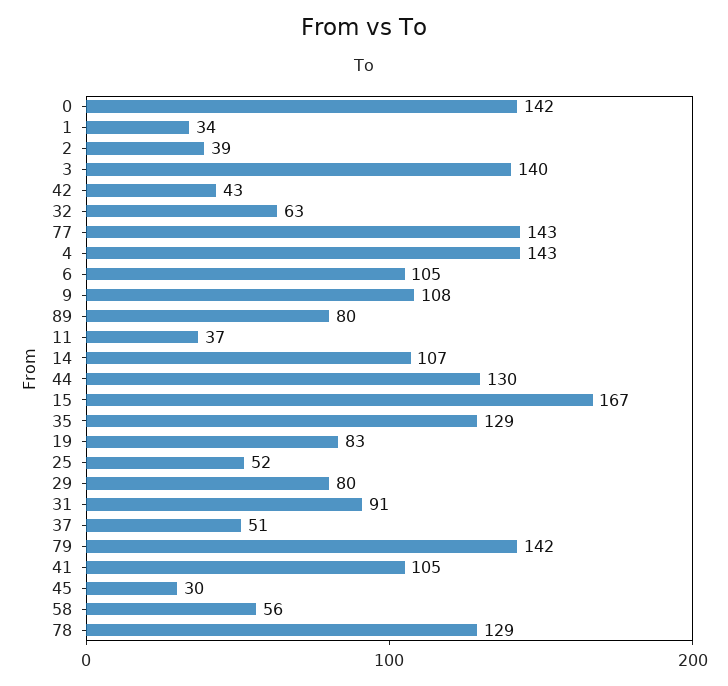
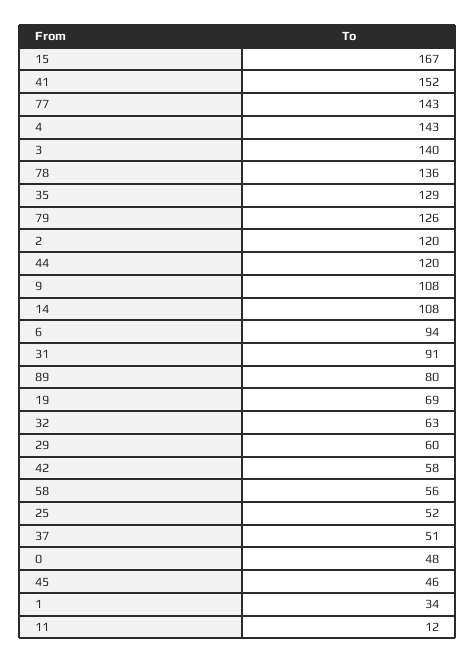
  {
-   "0": 142,
+   "0": 48,
    "1": 34,
-   "2": 39,
+   "2": 120,
    "3": 140,
-   "42": 43,
+   "42": 58,
    "32": 63,
    "77": 143,
    "4": 143,
-   "6": 105,
+   "6": 94,
    "9": 108,
    "89": 80,
-   "11": 37,
+   "11": 12,
-   "14": 107,
+   "14": 108,
-   "44": 130,
+   "44": 120,
    "15": 167,
    "35": 129,
-   "19": 83,
+   "19": 69,
    "25": 52,
-   "29": 80,
+   "29": 60,
    "31": 91,
    "37": 51,
-   "79": 142,
+   "79": 126,
-   "41": 105,
+   "41": 152,
-   "45": 30,
+   "45": 46,
    "58": 56,
-   "78": 129
+   "78": 136
  }

